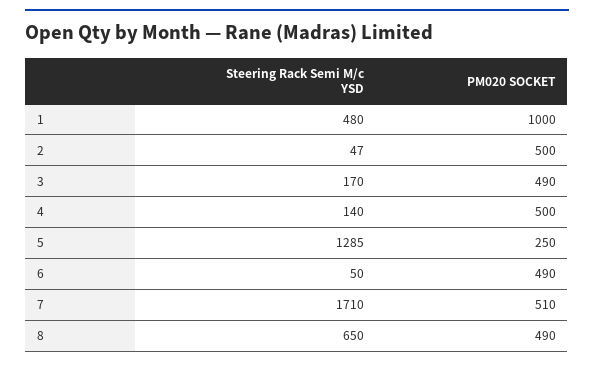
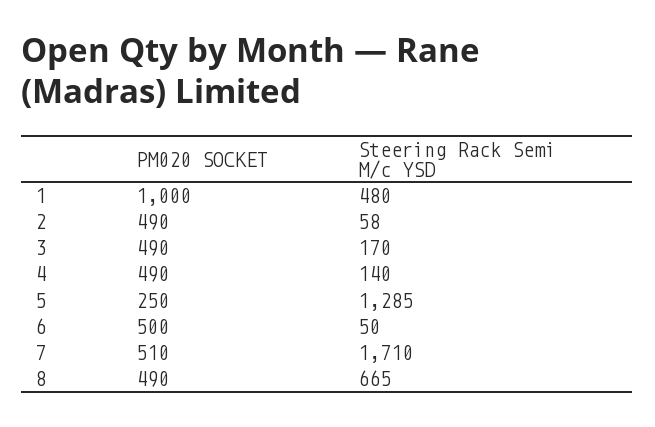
  {
    "Steering Rack Semi M/c YSD": {
      "1": 480,
-     "2": 47,
+     "2": 58,
      "3": 170,
      "4": 140,
      "5": 1285,
      "6": 50,
      "7": 1710,
-     "8": 650
+     "8": 665
    },
    "PM020 SOCKET": {
      "1": 1000,
-     "2": 500,
+     "2": 490,
      "3": 490,
-     "4": 500,
+     "4": 490,
      "5": 250,
-     "6": 490,
+     "6": 500,
      "7": 510,
      "8": 490
    }
  }

